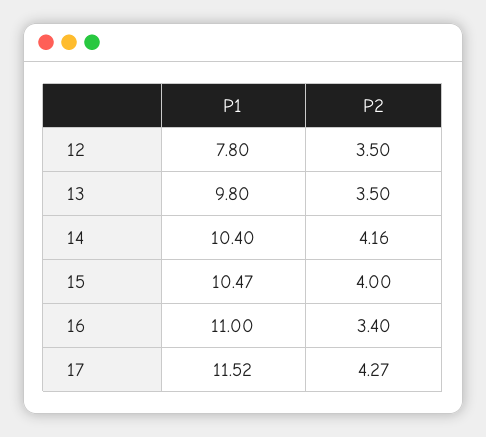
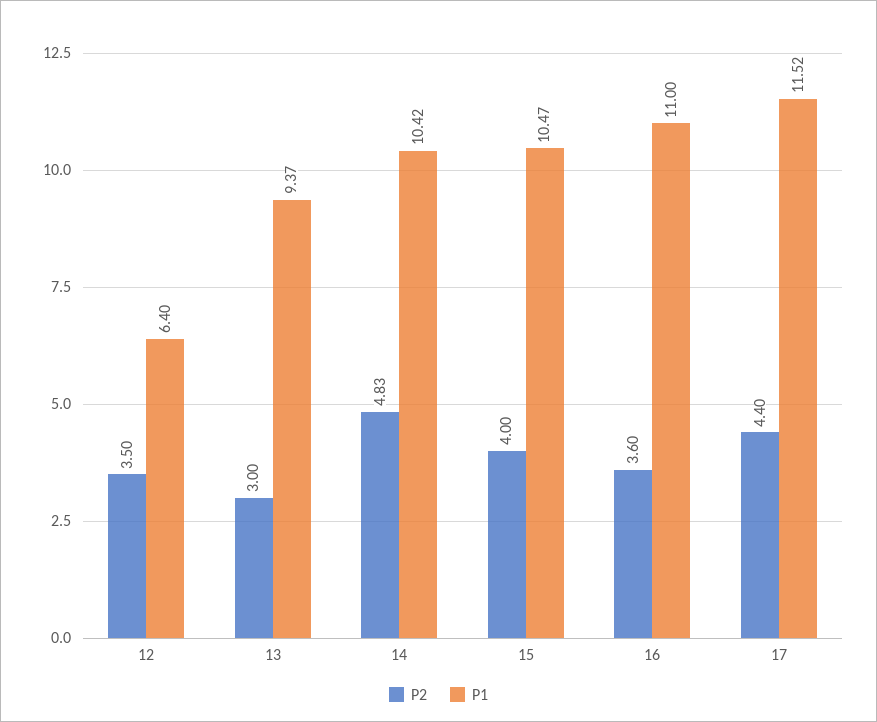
  {
    "P1": {
-     "12": 7.8,
+     "12": 6.4,
-     "13": 9.8,
+     "13": 9.37,
-     "14": 10.4,
+     "14": 10.42,
      "15": 10.47,
      "16": 11,
      "17": 11.52
    },
    "P2": {
      "12": 3.5,
-     "13": 3.5,
+     "13": 3,
-     "14": 4.16,
+     "14": 4.83,
      "15": 4,
-     "16": 3.4,
+     "16": 3.6,
-     "17": 4.27
+     "17": 4.4
    }
  }

